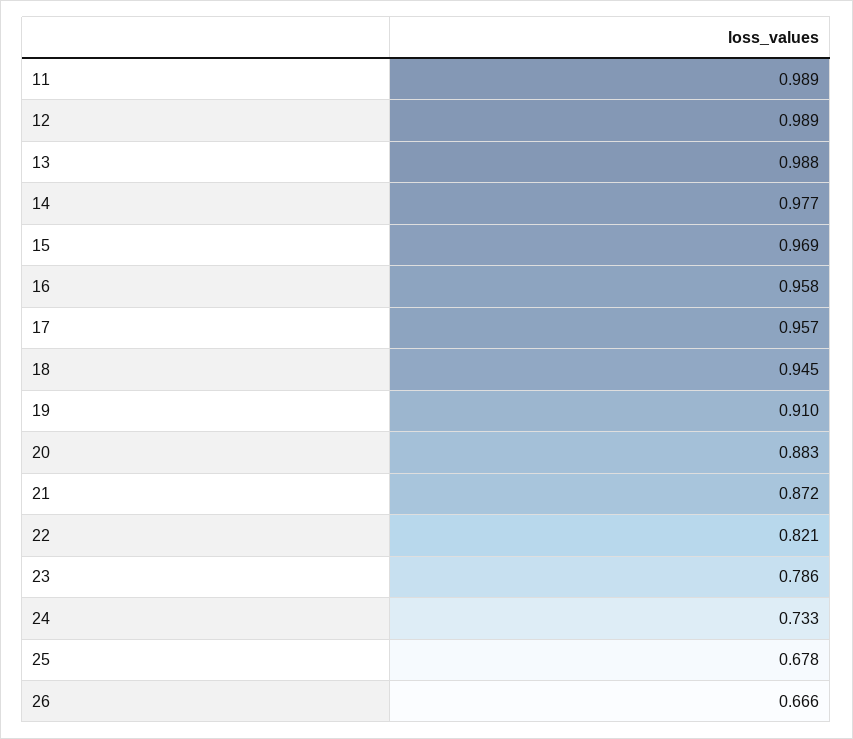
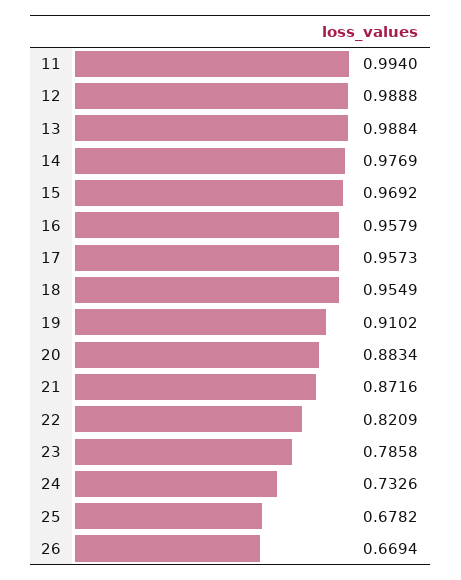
  {
-   "11": 0.989,
+   "11": 0.994,
    "12": 0.9888,
    "13": 0.9884,
    "14": 0.9769,
    "15": 0.9692,
    "16": 0.9579,
    "17": 0.9573,
-   "18": 0.945,
+   "18": 0.9549,
    "19": 0.9102,
    "20": 0.8834,
    "21": 0.8716,
    "22": 0.8209,
    "23": 0.7858,
    "24": 0.7326,
    "25": 0.6782,
-   "26": 0.666
+   "26": 0.6694
  }

